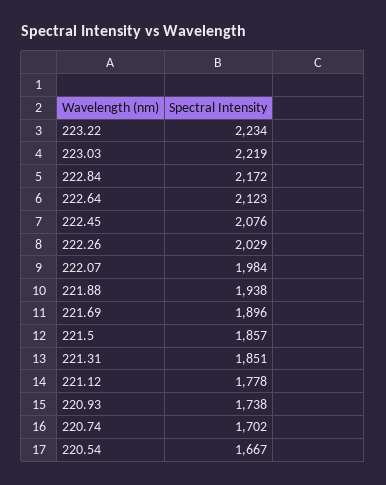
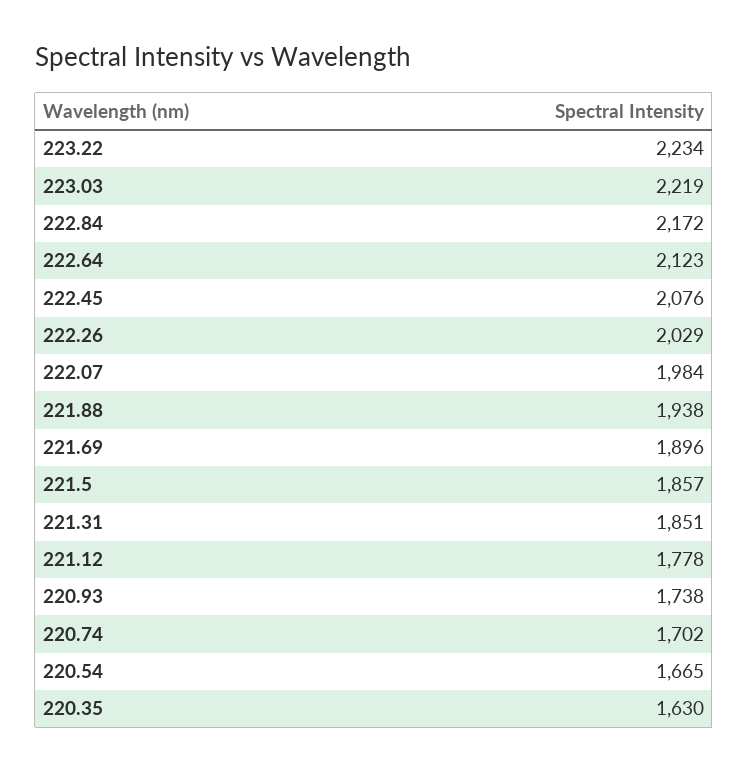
  {
    "223.22": 2234,
    "223.03": 2219,
    "222.84": 2172,
    "222.64": 2123,
    "222.45": 2076,
    "222.26": 2029,
    "222.07": 1984,
    "221.88": 1938,
    "221.69": 1896,
    "221.5": 1857,
    "221.31": 1851,
    "221.12": 1778,
    "220.93": 1738,
    "220.74": 1702,
-   "220.54": 1667
+   "220.54": 1665,
+   "220.35": 1630
  }

